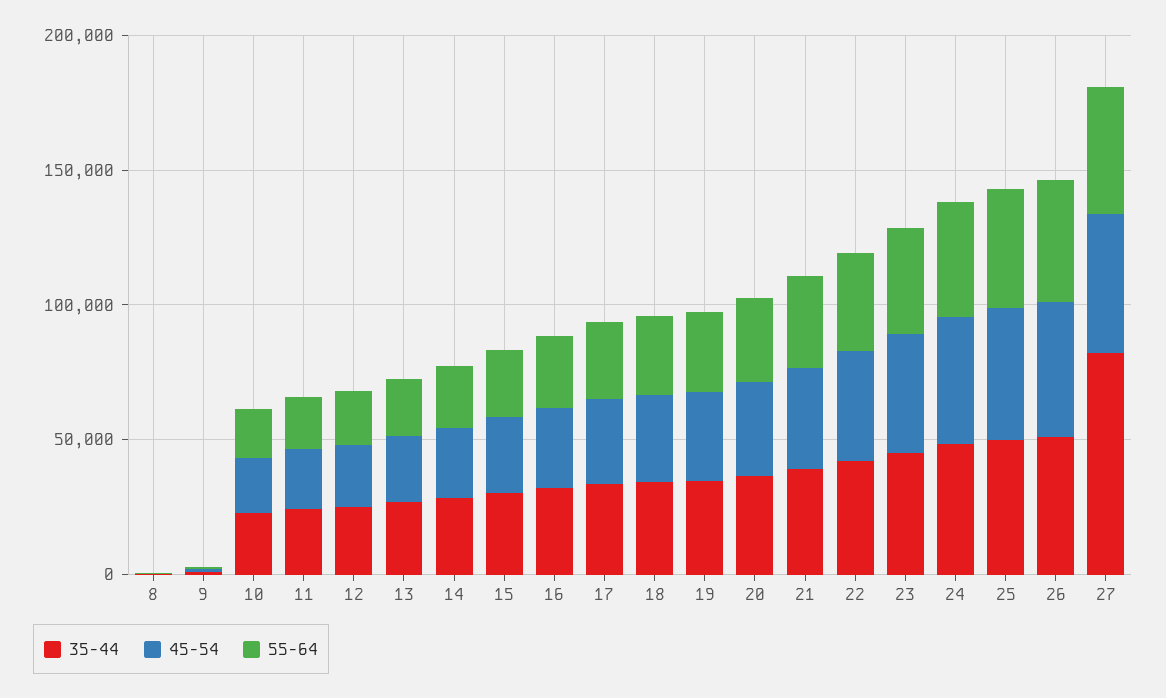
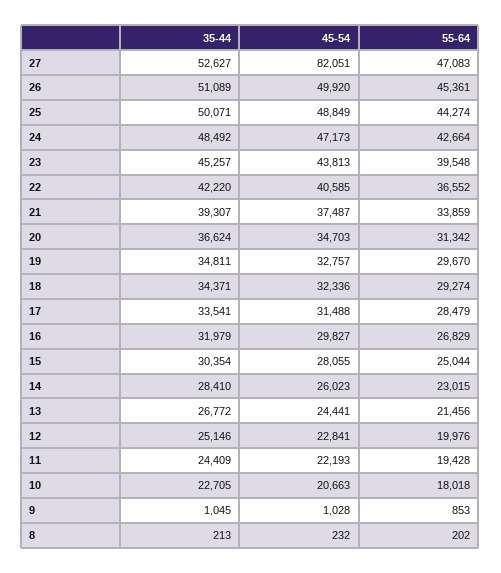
  {
    "35-44": {
      "8": 213,
      "9": 1045,
      "10": 22705,
      "11": 24409,
      "12": 25146,
      "13": 26772,
      "14": 28410,
      "15": 30354,
      "16": 31979,
      "17": 33541,
      "18": 34371,
      "19": 34811,
      "20": 36624,
      "21": 39307,
      "22": 42220,
      "23": 45257,
      "24": 48492,
      "25": 50071,
      "26": 51089,
-     "27": 80000
+     "27": 52627
    },
    "45-54": {
      "8": 232,
      "9": 1028,
      "10": 20663,
      "11": 22193,
      "12": 22841,
      "13": 24441,
      "14": 26023,
      "15": 28055,
      "16": 29827,
      "17": 31488,
      "18": 32336,
      "19": 32757,
      "20": 34703,
      "21": 37487,
      "22": 40585,
      "23": 43813,
      "24": 47173,
      "25": 48849,
      "26": 49920,
-     "27": 50000
+     "27": 82051
    },
    "55-64": {
      "8": 202,
      "9": 853,
      "10": 18018,
      "11": 19428,
      "12": 19976,
      "13": 21456,
      "14": 23015,
      "15": 25044,
      "16": 26829,
      "17": 28479,
      "18": 29274,
      "19": 29670,
      "20": 31342,
      "21": 33859,
      "22": 36552,
      "23": 39548,
      "24": 42664,
      "25": 44274,
      "26": 45361,
      "27": 47083
    }
  }

